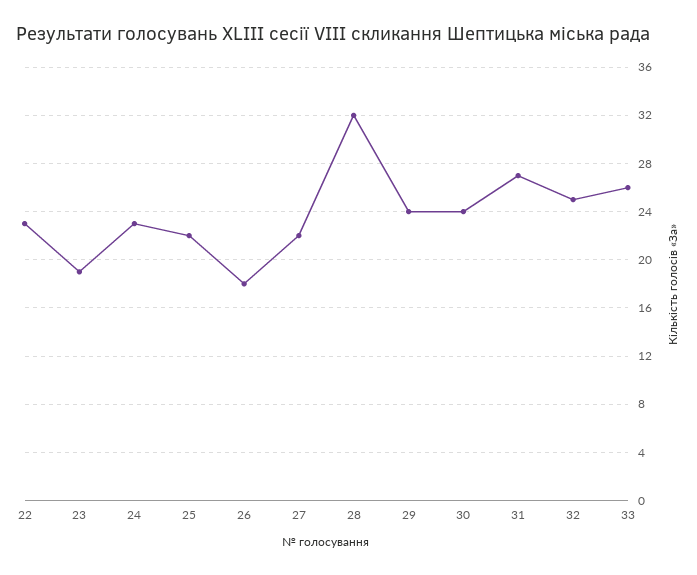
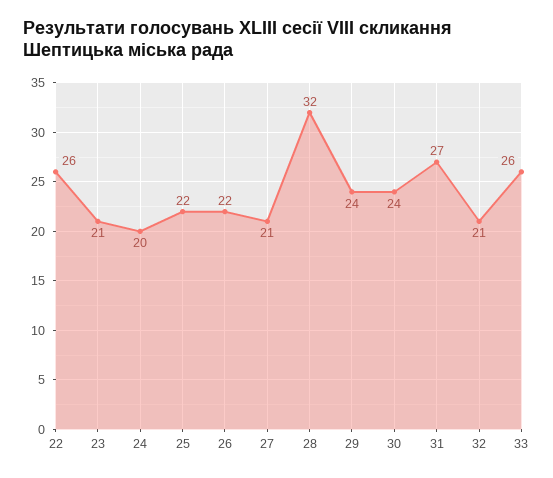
  {
-   "22": 23,
+   "22": 26,
-   "23": 19,
+   "23": 21,
-   "24": 23,
+   "24": 20,
    "25": 22,
-   "26": 18,
+   "26": 22,
-   "27": 22,
+   "27": 21,
    "28": 32,
    "29": 24,
    "30": 24,
    "31": 27,
-   "32": 25,
+   "32": 21,
    "33": 26
  }

